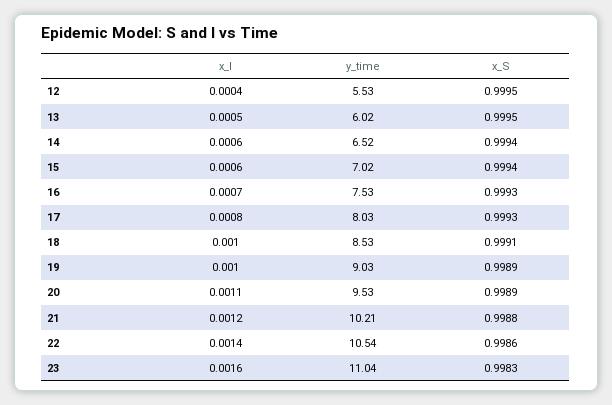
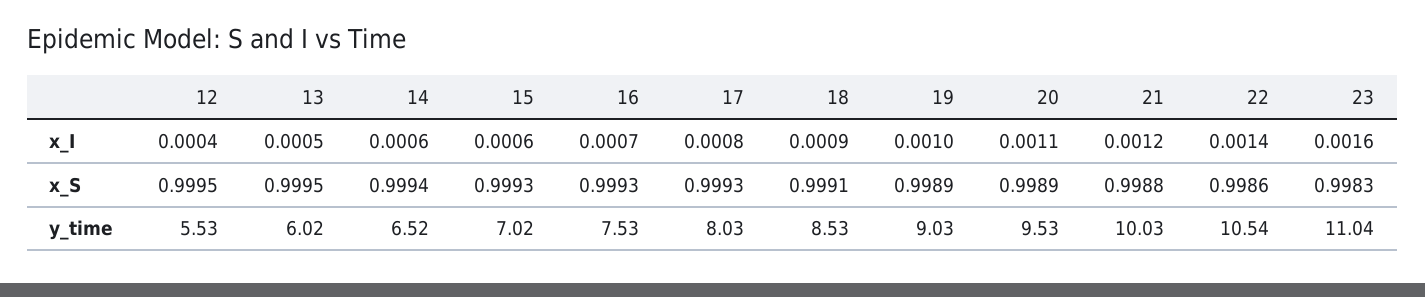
  {
    "x_I": {
      "12": 0.0004,
      "13": 0.0005,
      "14": 0.0006,
      "15": 0.0006,
      "16": 0.0007,
      "17": 0.0008,
-     "18": 0.001,
+     "18": 0.0009,
      "19": 0.001,
      "20": 0.0011,
      "21": 0.0012,
      "22": 0.0014,
      "23": 0.0016
    },
    "y_time": {
      "12": 5.53,
      "13": 6.02,
      "14": 6.52,
      "15": 7.02,
      "16": 7.53,
      "17": 8.03,
      "18": 8.53,
      "19": 9.03,
      "20": 9.53,
-     "21": 10.21,
+     "21": 10.03,
      "22": 10.54,
      "23": 11.04
    },
    "x_S": {
      "12": 0.9995,
      "13": 0.9995,
      "14": 0.9994,
-     "15": 0.9994,
+     "15": 0.9993,
      "16": 0.9993,
      "17": 0.9993,
      "18": 0.9991,
      "19": 0.9989,
      "20": 0.9989,
      "21": 0.9988,
      "22": 0.9986,
      "23": 0.9983
    }
  }

